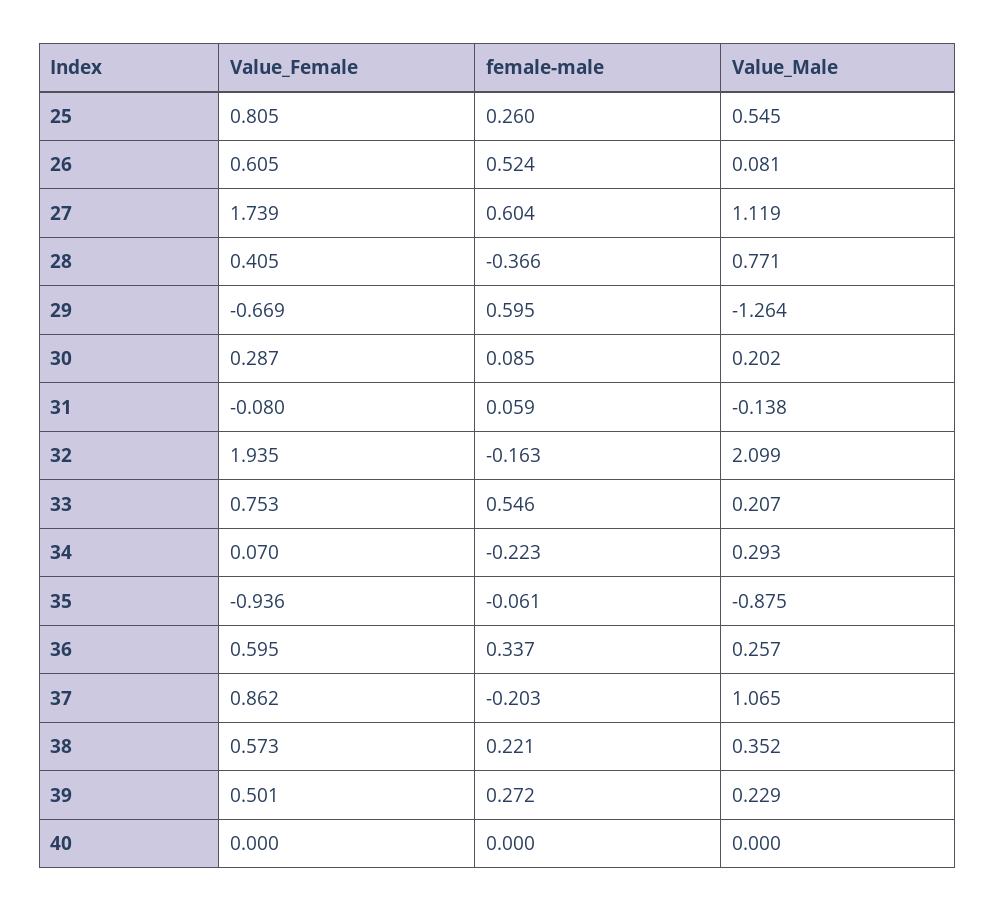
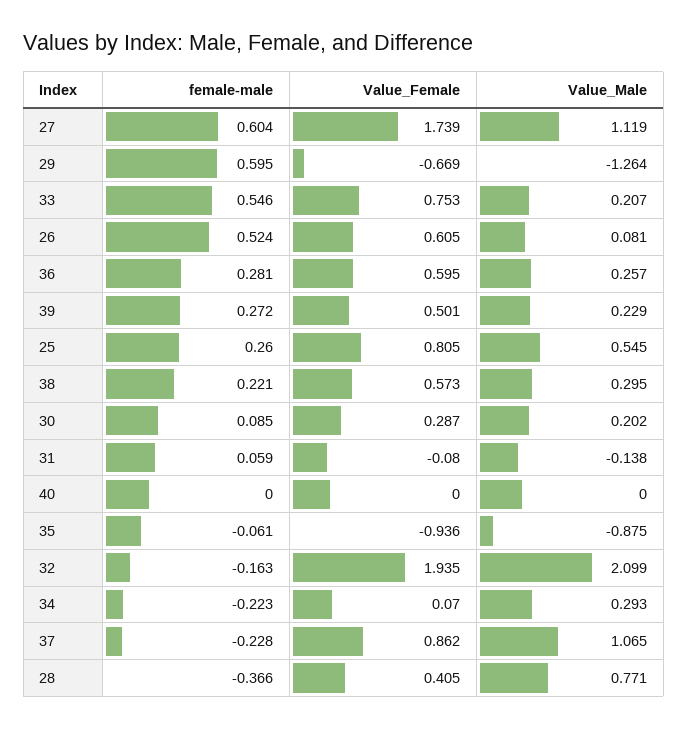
  {
    "Value_Female": {
      "25": 0.805,
      "26": 0.605,
      "27": 1.739,
      "28": 0.405,
      "29": -0.669,
      "30": 0.287,
      "31": -0.08,
      "32": 1.935,
      "33": 0.753,
      "34": 0.07,
      "35": -0.936,
      "36": 0.595,
      "37": 0.862,
      "38": 0.573,
      "39": 0.501,
      "40": 0
    },
    "female-male": {
      "25": 0.26,
      "26": 0.524,
      "27": 0.604,
      "28": -0.366,
      "29": 0.595,
      "30": 0.085,
      "31": 0.059,
      "32": -0.163,
      "33": 0.546,
      "34": -0.223,
      "35": -0.061,
-     "36": 0.337,
+     "36": 0.281,
-     "37": -0.203,
+     "37": -0.228,
      "38": 0.221,
      "39": 0.272,
      "40": 0
    },
    "Value_Male": {
      "25": 0.545,
      "26": 0.081,
      "27": 1.119,
      "28": 0.771,
      "29": -1.264,
      "30": 0.202,
      "31": -0.138,
      "32": 2.099,
      "33": 0.207,
      "34": 0.293,
      "35": -0.875,
      "36": 0.257,
      "37": 1.065,
-     "38": 0.352,
+     "38": 0.295,
      "39": 0.229,
      "40": 0
    }
  }

